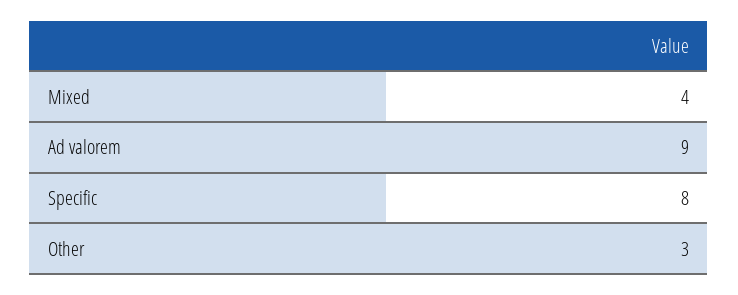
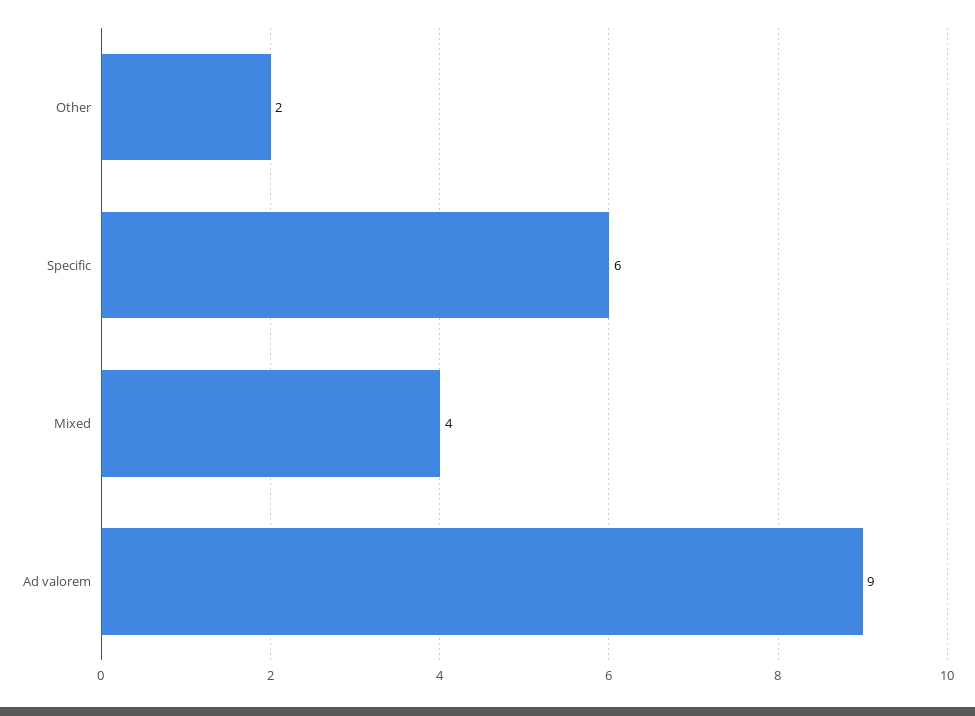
  {
    "Mixed": 4,
    "Ad valorem": 9,
-   "Specific": 8,
+   "Specific": 6,
-   "Other": 3
+   "Other": 2
  }

